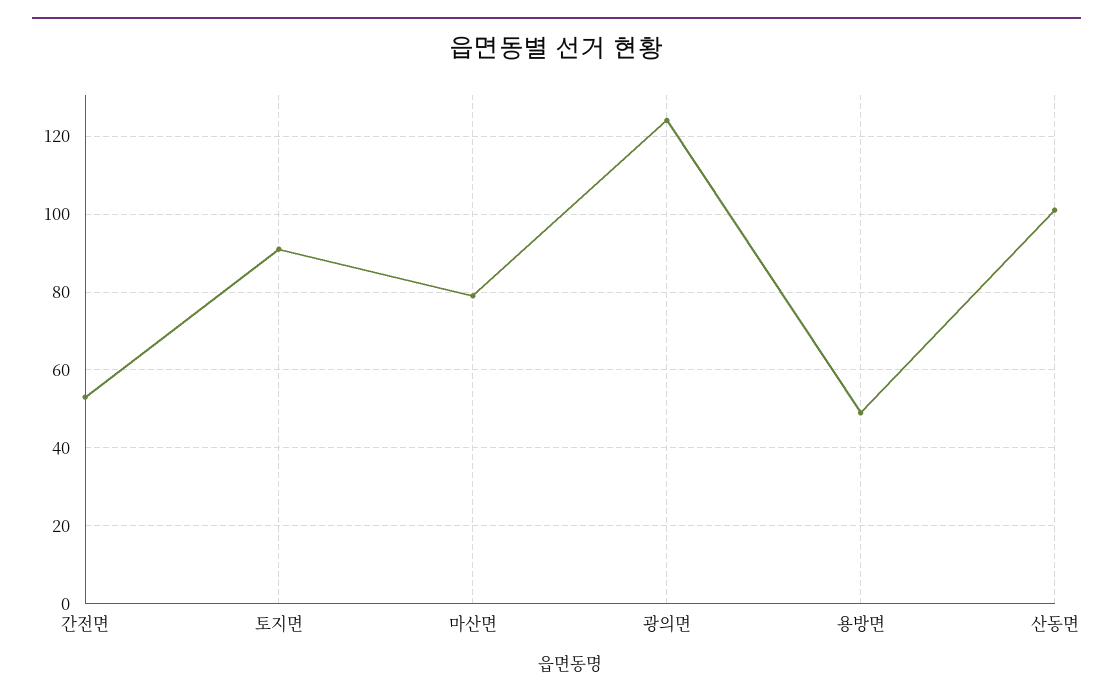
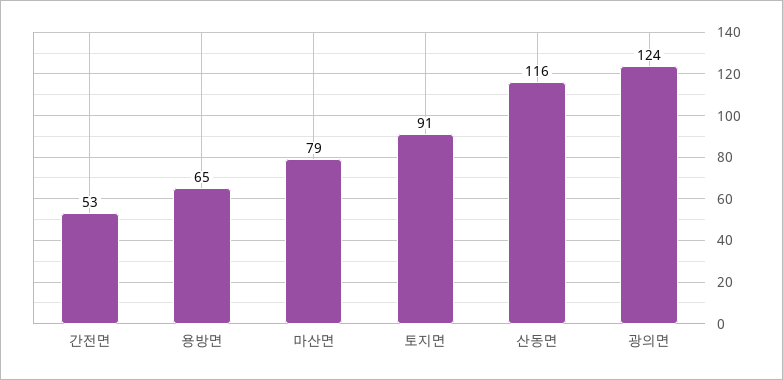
  {
    "간전면": 53,
    "토지면": 91,
    "마산면": 79,
    "광의면": 124,
-   "용방면": 50,
+   "용방면": 65,
-   "산동면": 100
+   "산동면": 116
  }

